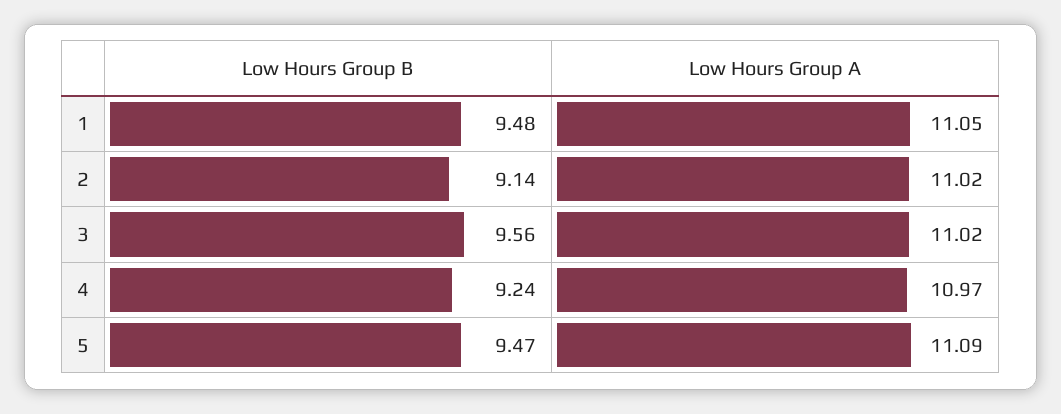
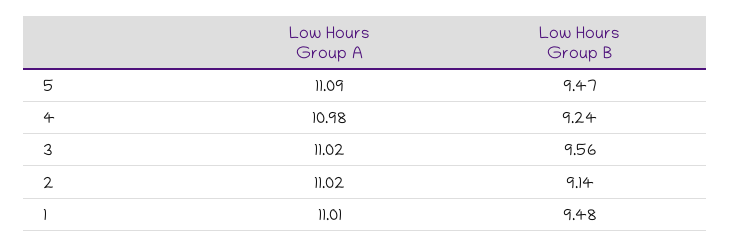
  {
    "Low Hours Group B": {
      "1": 9.48,
      "2": 9.14,
      "3": 9.56,
      "4": 9.24,
      "5": 9.47
    },
    "Low Hours Group A": {
-     "1": 11.05,
+     "1": 11.01,
      "2": 11.02,
      "3": 11.02,
-     "4": 10.97,
+     "4": 10.98,
      "5": 11.09
    }
  }

